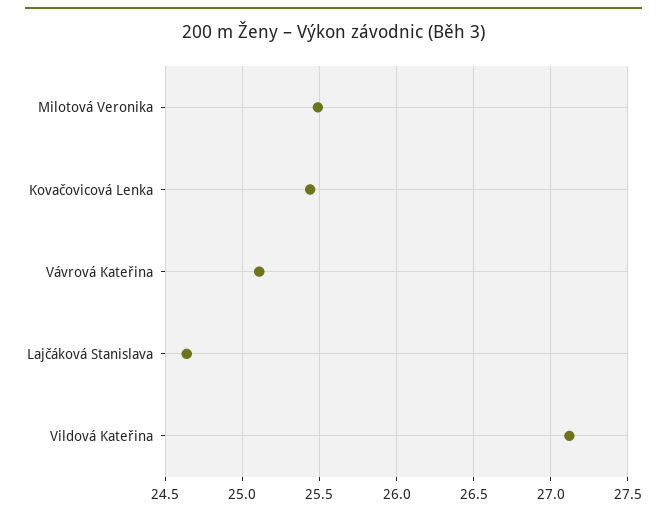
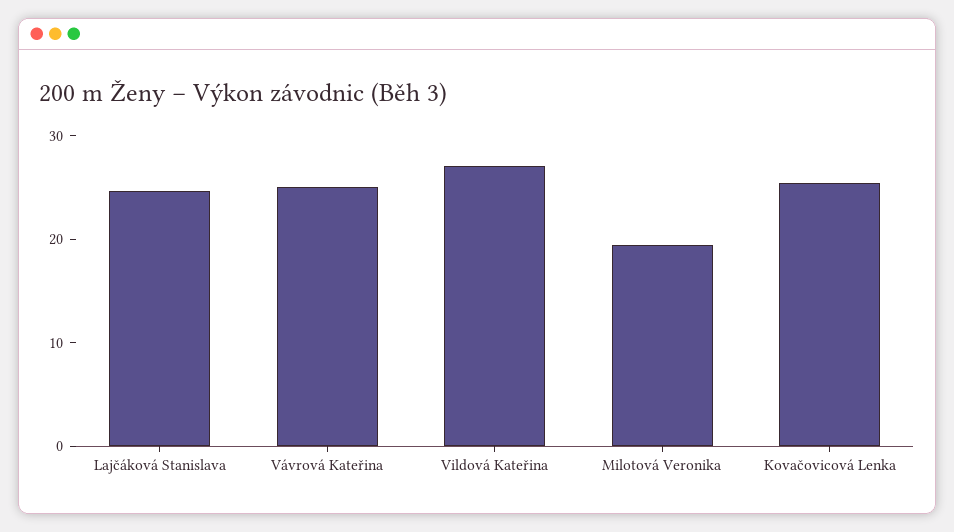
  {
-   "Milotová Veronika": 25.5,
+   "Milotová Veronika": 20,
    "Kovačovicová Lenka": 25.45,
    "Vávrová Kateřina": 25.1,
    "Lajčáková Stanislava": 24.65,
    "Vildová Kateřina": 27.1
  }

